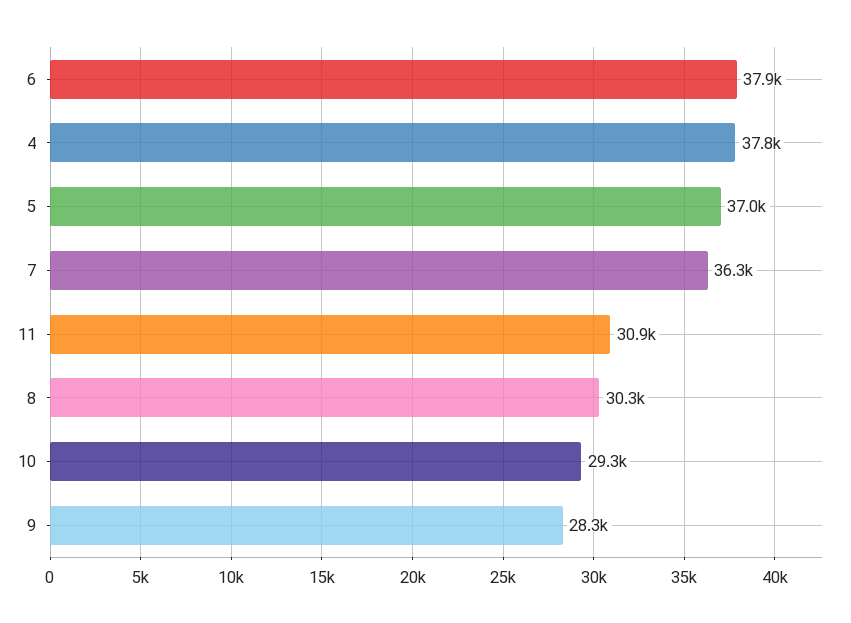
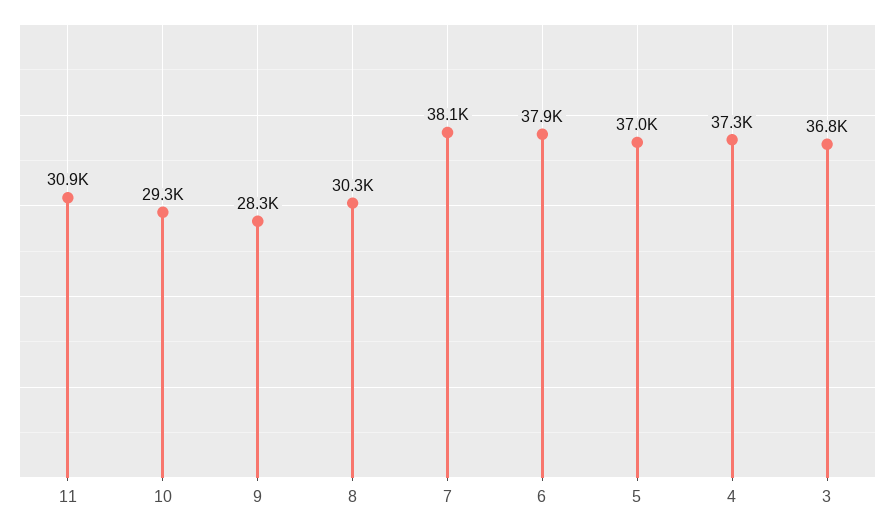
  {
    "6": 37900,
-   "4": 37800,
+   "4": 37300,
    "5": 37000,
-   "7": 36300,
+   "7": 38100,
    "11": 30900,
    "8": 30300,
    "10": 29300,
-   "9": 28300
+   "9": 28300,
+   "3": 36800
  }

